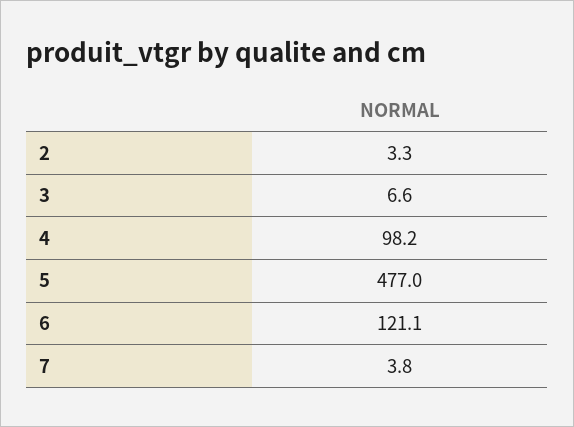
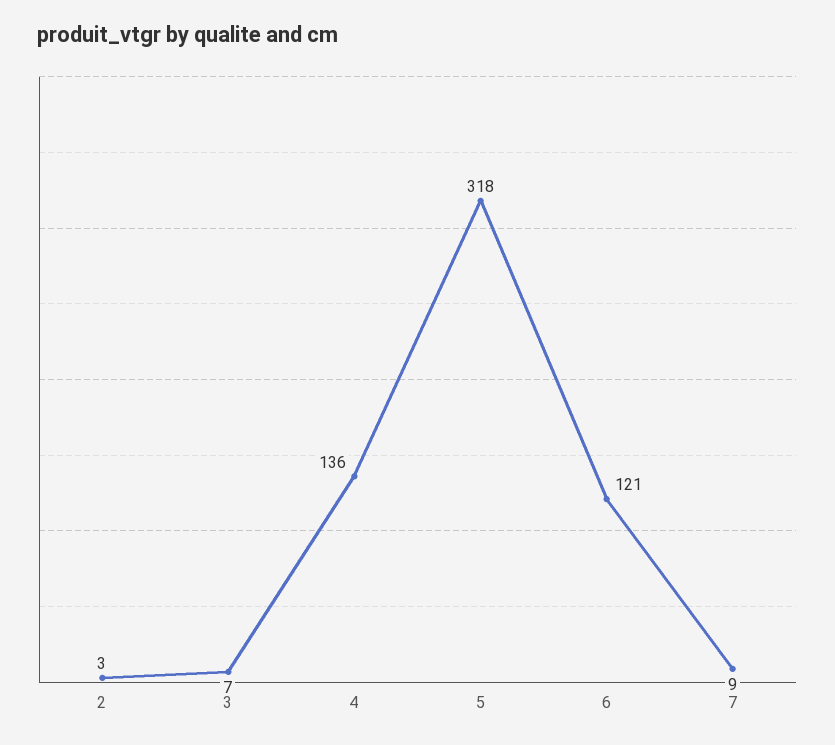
  {
    "2": 3.3,
    "3": 6.6,
-   "4": 98.2,
+   "4": 136,
-   "5": 477,
+   "5": 318,
    "6": 121.1,
-   "7": 3.8
+   "7": 9
  }

